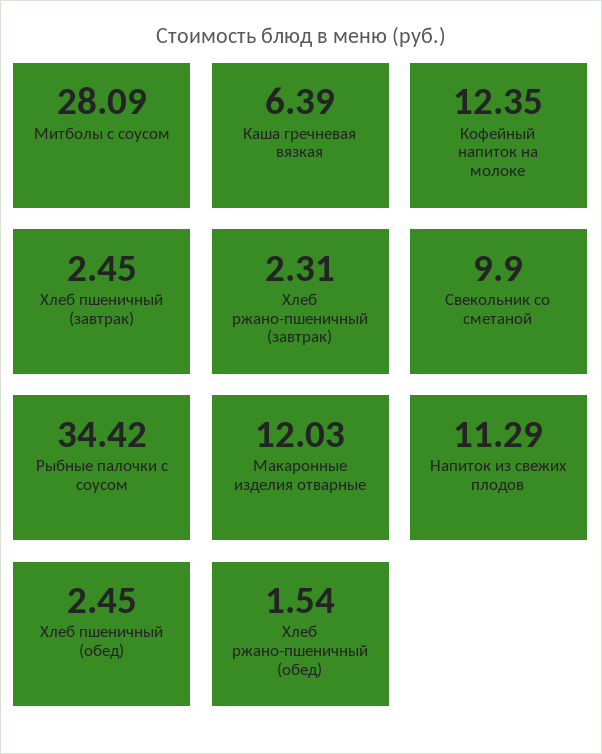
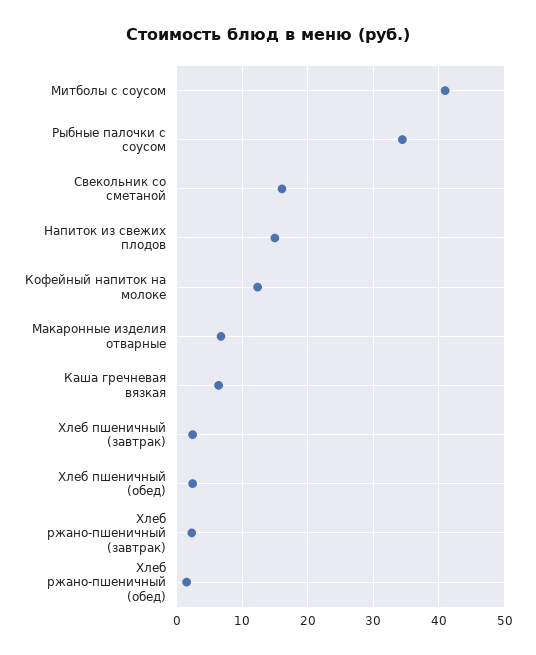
  {
-   "Митболы с соусом": 28.09,
+   "Митболы с соусом": 41,
    "Каша гречневая вязкая": 6.39,
    "Кофейный напиток на молоке": 12.35,
    "Хлеб пшеничный (завтрак)": 2.45,
    "Хлеб ржано-пшеничный (завтрак)": 2.31,
-   "Свекольник со сметаной": 9.9,
+   "Свекольник со сметаной": 16,
    "Рыбные палочки с соусом": 34.42,
-   "Макаронные изделия отварные": 12.03,
+   "Макаронные изделия отварные": 7,
-   "Напиток из свежих плодов": 11.29,
+   "Напиток из свежих плодов": 15,
    "Хлеб пшеничный (обед)": 2.45,
    "Хлеб ржано-пшеничный (обед)": 1.54
  }

